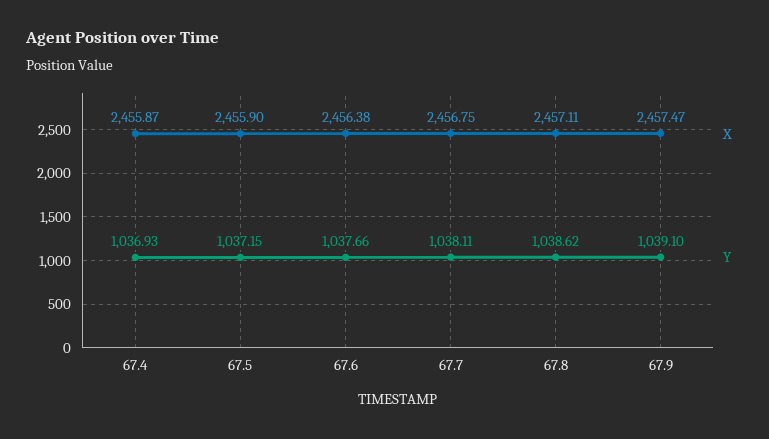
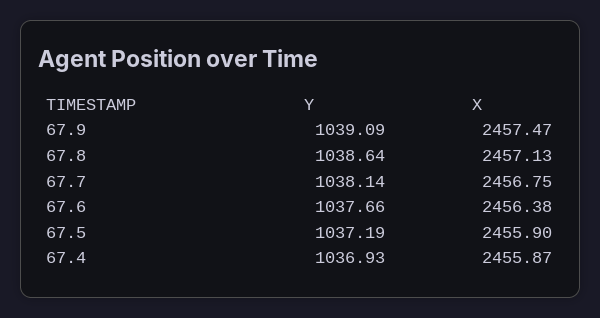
  {
    "X": {
      "67.4": 2455.87,
      "67.5": 2455.9,
      "67.6": 2456.38,
      "67.7": 2456.75,
-     "67.8": 2457.11,
+     "67.8": 2457.13,
      "67.9": 2457.47
    },
    "Y": {
      "67.4": 1036.93,
-     "67.5": 1037.15,
+     "67.5": 1037.19,
      "67.6": 1037.66,
-     "67.7": 1038.11,
+     "67.7": 1038.14,
-     "67.8": 1038.62,
+     "67.8": 1038.64,
-     "67.9": 1039.1
+     "67.9": 1039.09
    }
  }

